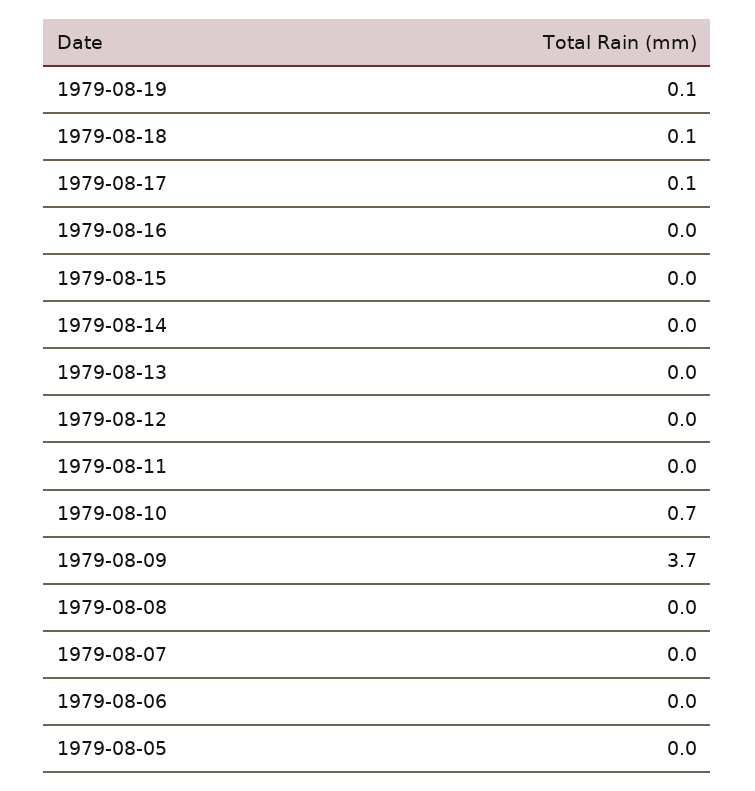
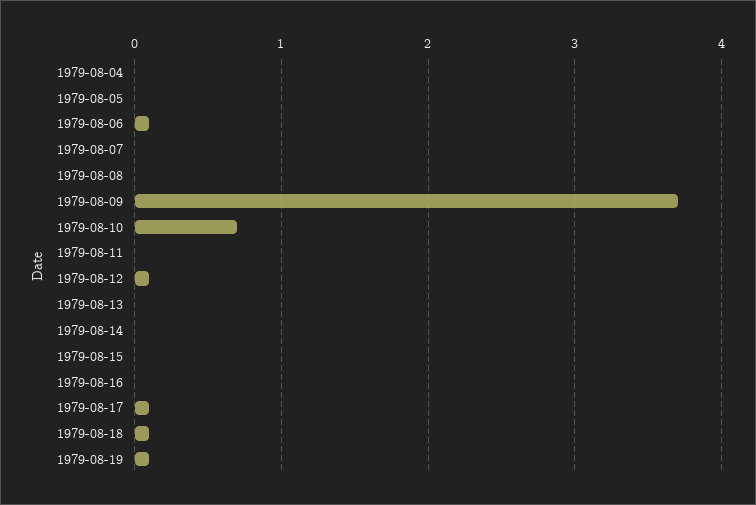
  {
    "1979-08-19": 0.1,
    "1979-08-18": 0.1,
    "1979-08-17": 0.1,
    "1979-08-16": 0,
    "1979-08-15": 0,
    "1979-08-14": 0,
    "1979-08-13": 0,
-   "1979-08-12": 0,
+   "1979-08-12": 0.1,
    "1979-08-11": 0,
    "1979-08-10": 0.7,
    "1979-08-09": 3.7,
    "1979-08-08": 0,
    "1979-08-07": 0,
-   "1979-08-06": 0,
+   "1979-08-06": 0.1,
-   "1979-08-05": 0
+   "1979-08-05": 0,
+   "1979-08-04": 0
  }

